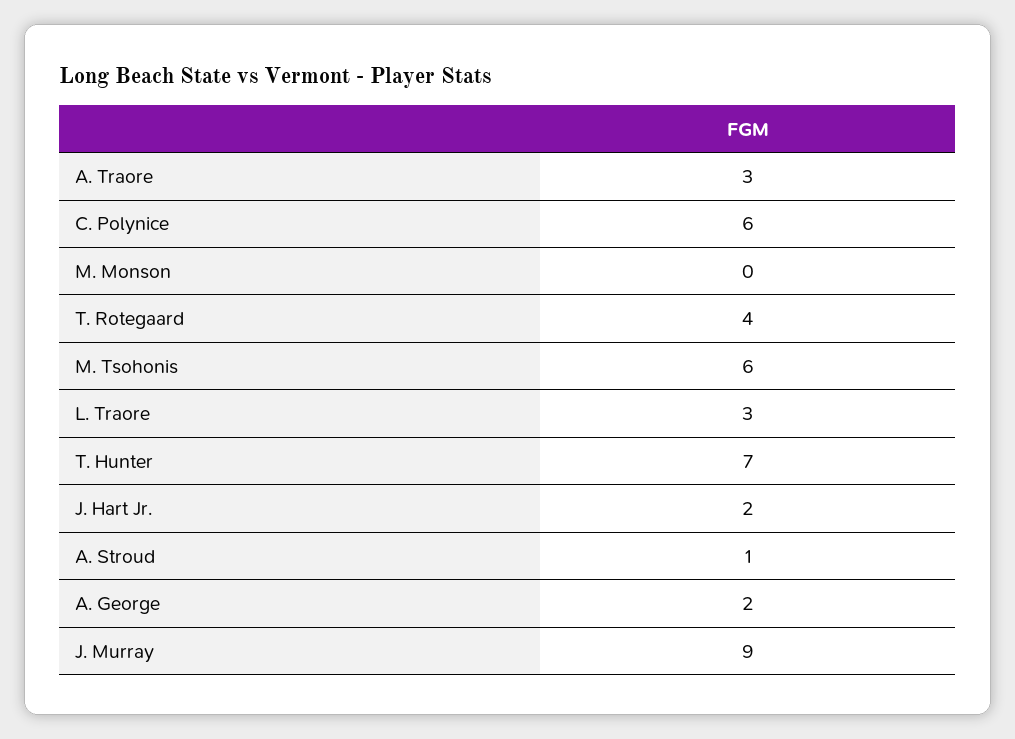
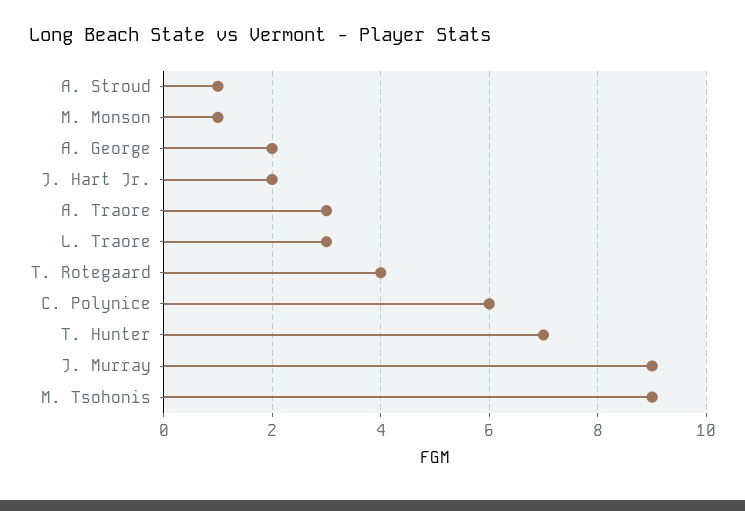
  {
    "A. Traore": 3,
    "C. Polynice": 6,
-   "M. Monson": 0,
+   "M. Monson": 1,
    "T. Rotegaard": 4,
-   "M. Tsohonis": 6,
+   "M. Tsohonis": 9,
    "L. Traore": 3,
    "T. Hunter": 7,
    "J. Hart Jr.": 2,
    "A. Stroud": 1,
    "A. George": 2,
    "J. Murray": 9
  }

